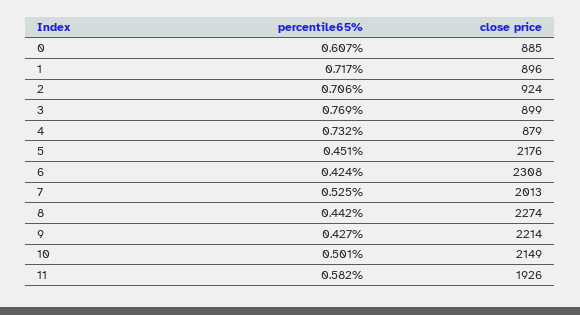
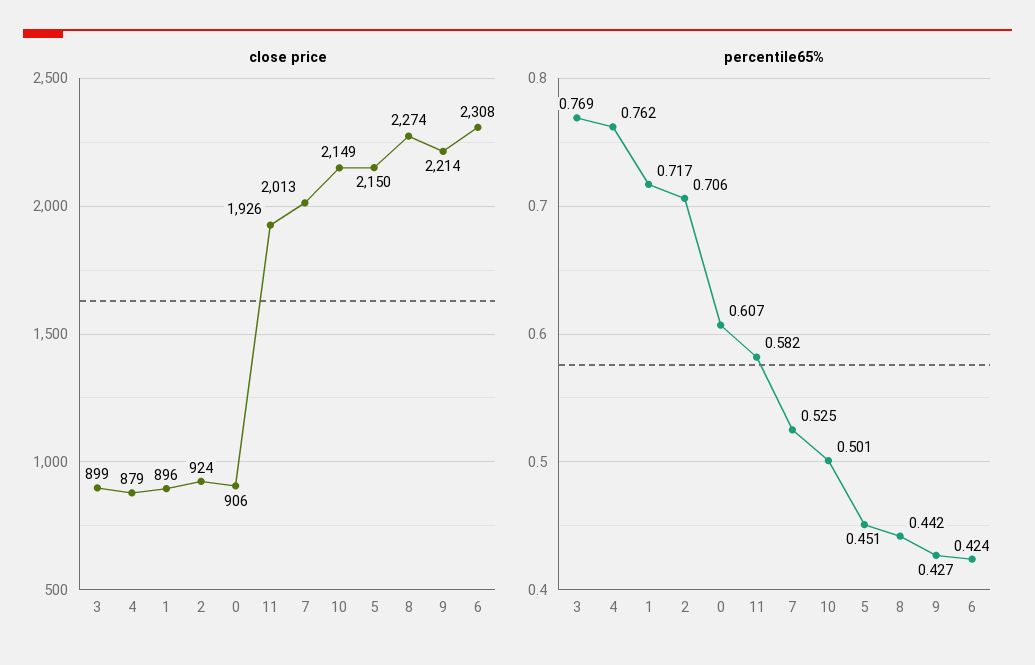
  {
    "percentile65%": {
      "0": 0.607,
      "1": 0.717,
      "2": 0.706,
      "3": 0.769,
-     "4": 0.732,
+     "4": 0.762,
      "5": 0.451,
      "6": 0.424,
      "7": 0.525,
      "8": 0.442,
      "9": 0.427,
      "10": 0.501,
      "11": 0.582
    },
    "close price": {
-     "0": 885,
+     "0": 906,
      "1": 896,
      "2": 924,
      "3": 899,
      "4": 879,
-     "5": 2176,
+     "5": 2150,
      "6": 2308,
      "7": 2013,
      "8": 2274,
      "9": 2214,
      "10": 2149,
      "11": 1926
    }
  }

